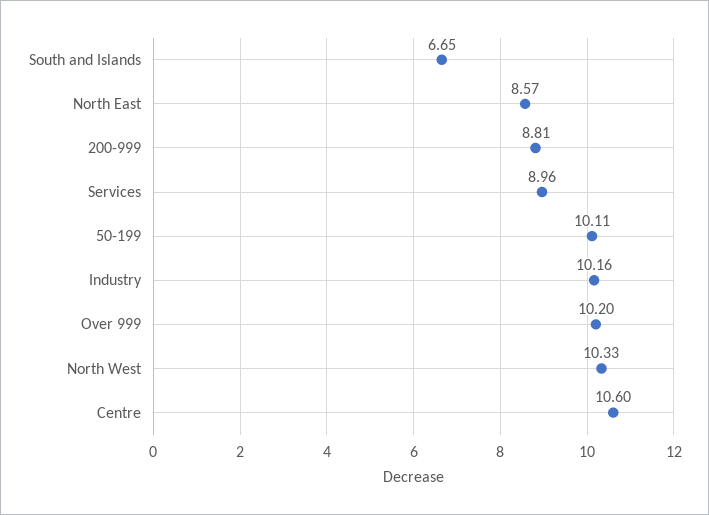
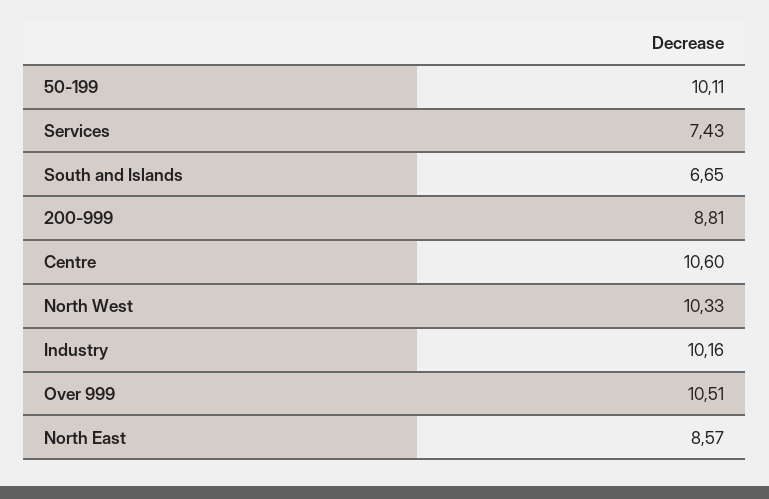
  {
    "South and Islands": 6.65,
    "North East": 8.57,
    "200-999": 8.81,
-   "Services": 8.96,
+   "Services": 7.43,
    "50-199": 10.11,
    "Industry": 10.16,
-   "Over 999": 10.2,
+   "Over 999": 10.51,
    "North West": 10.33,
    "Centre": 10.6
  }

